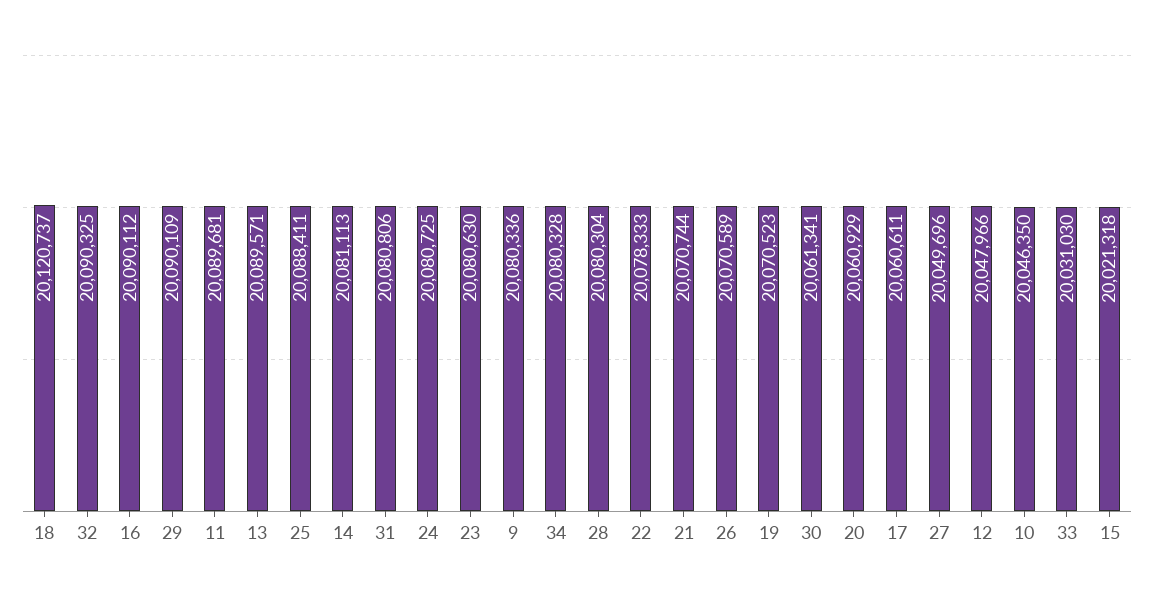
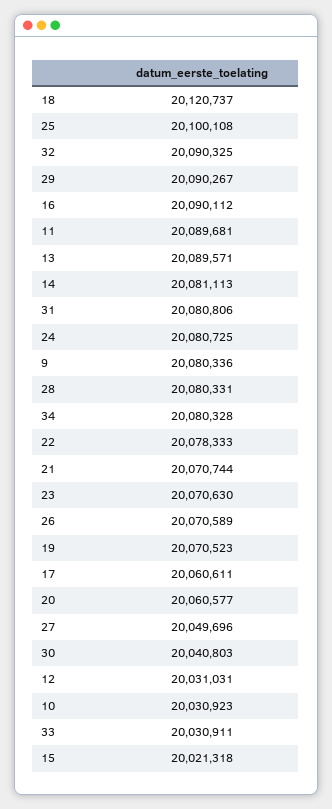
  {
    "18": 20120737,
    "32": 20090325,
    "16": 20090112,
-   "29": 20090109,
+   "29": 20090267,
    "11": 20089681,
    "13": 20089571,
-   "25": 20088411,
+   "25": 20100108,
    "14": 20081113,
    "31": 20080806,
    "24": 20080725,
-   "23": 20080630,
+   "23": 20070630,
    "9": 20080336,
    "34": 20080328,
-   "28": 20080304,
+   "28": 20080331,
    "22": 20078333,
    "21": 20070744,
    "26": 20070589,
    "19": 20070523,
-   "30": 20061341,
+   "30": 20040803,
-   "20": 20060929,
+   "20": 20060577,
    "17": 20060611,
    "27": 20049696,
-   "12": 20047966,
+   "12": 20031031,
-   "10": 20046350,
+   "10": 20030923,
-   "33": 20031030,
+   "33": 20030911,
    "15": 20021318
  }

